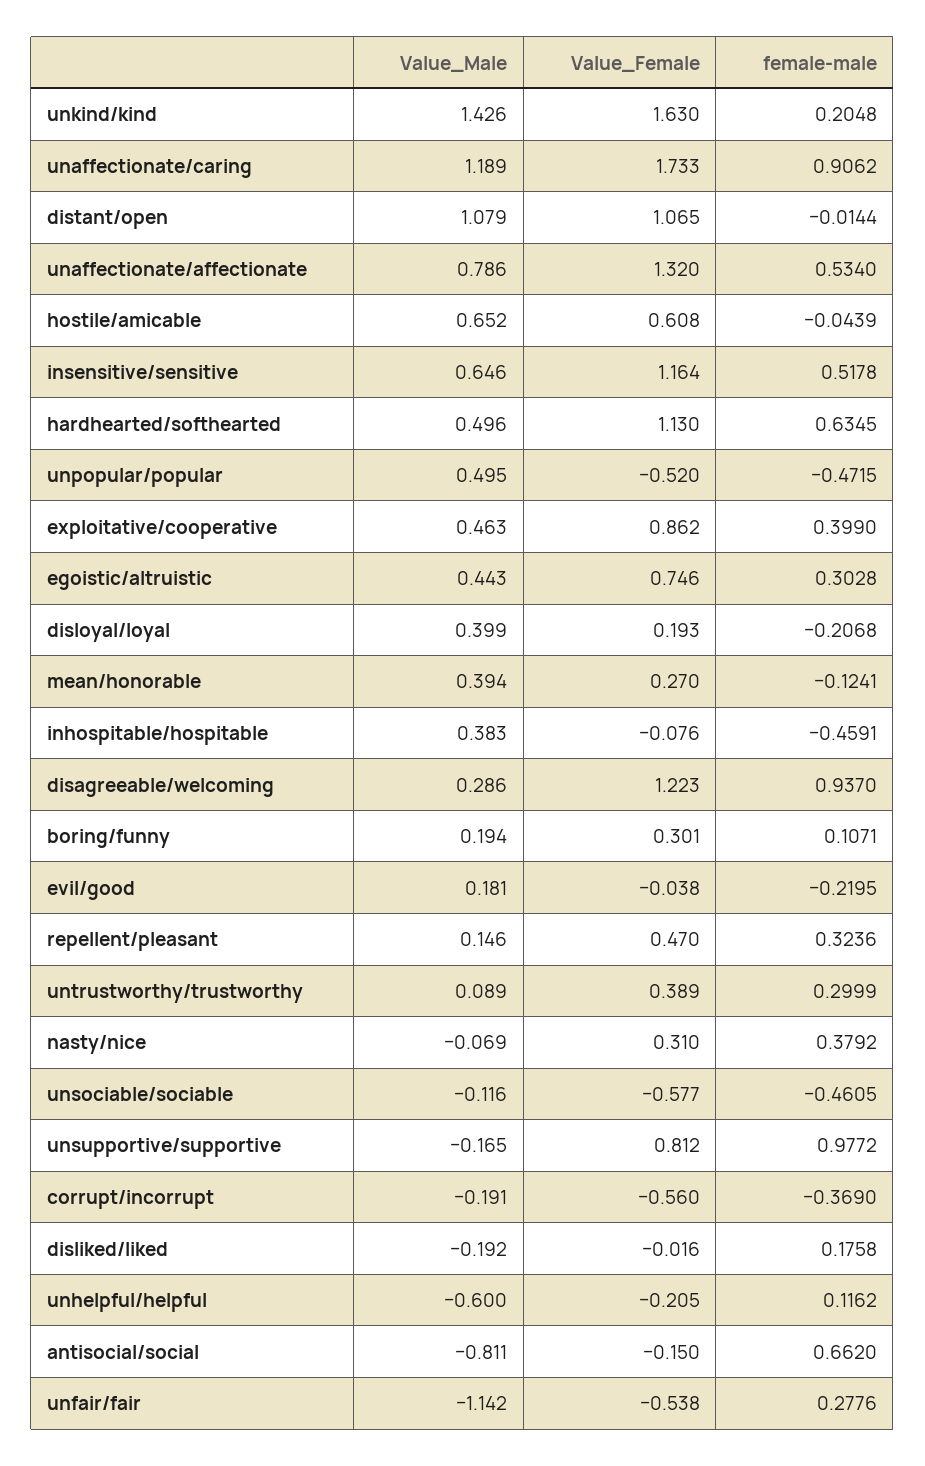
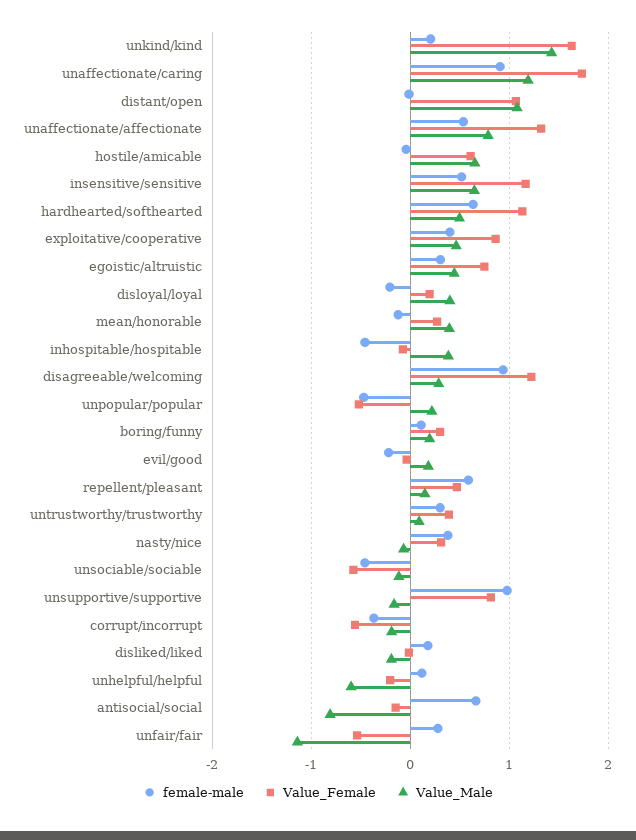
  {
    "Value_Male": {
      "unkind/kind": 1.426,
      "unaffectionate/caring": 1.189,
      "distant/open": 1.079,
      "unaffectionate/affectionate": 0.786,
      "hostile/amicable": 0.652,
      "insensitive/sensitive": 0.646,
      "hardhearted/softhearted": 0.496,
-     "unpopular/popular": 0.495,
+     "unpopular/popular": 0.2,
      "exploitative/cooperative": 0.463,
      "egoistic/altruistic": 0.443,
      "disloyal/loyal": 0.399,
      "mean/honorable": 0.394,
      "inhospitable/hospitable": 0.383,
      "disagreeable/welcoming": 0.286,
      "boring/funny": 0.194,
      "evil/good": 0.181,
      "repellent/pleasant": 0.146,
      "untrustworthy/trustworthy": 0.089,
      "nasty/nice": -0.069,
      "unsociable/sociable": -0.116,
      "unsupportive/supportive": -0.165,
      "corrupt/incorrupt": -0.191,
      "disliked/liked": -0.192,
      "unhelpful/helpful": -0.6,
      "antisocial/social": -0.811,
      "unfair/fair": -1.142
    },
    "Value_Female": {
      "unkind/kind": 1.63,
      "unaffectionate/caring": 1.733,
      "distant/open": 1.065,
      "unaffectionate/affectionate": 1.32,
      "hostile/amicable": 0.608,
      "insensitive/sensitive": 1.164,
      "hardhearted/softhearted": 1.13,
      "unpopular/popular": -0.52,
      "exploitative/cooperative": 0.862,
      "egoistic/altruistic": 0.746,
      "disloyal/loyal": 0.193,
      "mean/honorable": 0.27,
      "inhospitable/hospitable": -0.076,
      "disagreeable/welcoming": 1.223,
      "boring/funny": 0.301,
      "evil/good": -0.038,
      "repellent/pleasant": 0.47,
      "untrustworthy/trustworthy": 0.389,
      "nasty/nice": 0.31,
      "unsociable/sociable": -0.577,
      "unsupportive/supportive": 0.812,
      "corrupt/incorrupt": -0.56,
      "disliked/liked": -0.016,
      "unhelpful/helpful": -0.205,
      "antisocial/social": -0.15,
      "unfair/fair": -0.538
    },
    "female-male": {
      "unkind/kind": 0.2048,
      "unaffectionate/caring": 0.9062,
      "distant/open": -0.0144,
      "unaffectionate/affectionate": 0.534,
      "hostile/amicable": -0.0439,
      "insensitive/sensitive": 0.5178,
      "hardhearted/softhearted": 0.6345,
      "unpopular/popular": -0.4715,
      "exploitative/cooperative": 0.399,
      "egoistic/altruistic": 0.3028,
      "disloyal/loyal": -0.2068,
      "mean/honorable": -0.1241,
      "inhospitable/hospitable": -0.4591,
      "disagreeable/welcoming": 0.937,
      "boring/funny": 0.1071,
      "evil/good": -0.2195,
-     "repellent/pleasant": 0.3236,
+     "repellent/pleasant": 0.6,
      "untrustworthy/trustworthy": 0.2999,
      "nasty/nice": 0.3792,
      "unsociable/sociable": -0.4605,
      "unsupportive/supportive": 0.9772,
      "corrupt/incorrupt": -0.369,
      "disliked/liked": 0.1758,
      "unhelpful/helpful": 0.1162,
      "antisocial/social": 0.662,
      "unfair/fair": 0.2776
    }
  }

